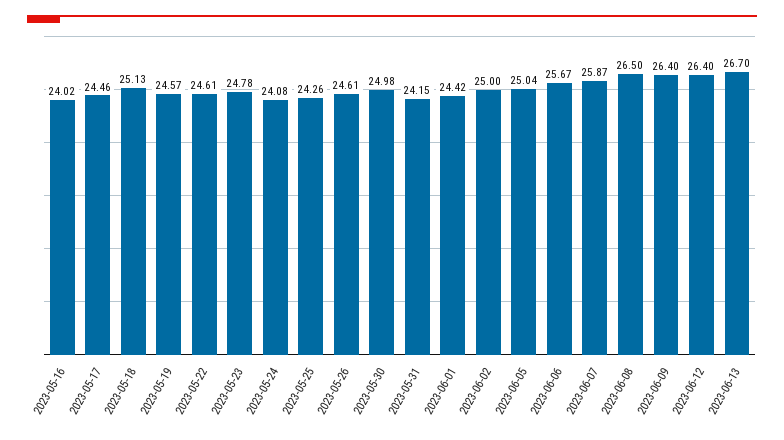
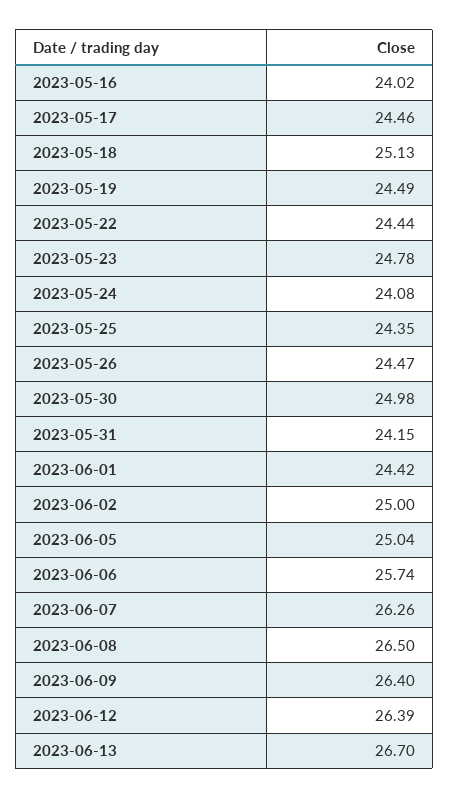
  {
    "2023-05-16": 24.02,
    "2023-05-17": 24.46,
    "2023-05-18": 25.13,
-   "2023-05-19": 24.57,
+   "2023-05-19": 24.49,
-   "2023-05-22": 24.61,
+   "2023-05-22": 24.44,
    "2023-05-23": 24.78,
    "2023-05-24": 24.08,
-   "2023-05-25": 24.26,
+   "2023-05-25": 24.35,
-   "2023-05-26": 24.61,
+   "2023-05-26": 24.47,
    "2023-05-30": 24.98,
    "2023-05-31": 24.15,
    "2023-06-01": 24.42,
    "2023-06-02": 25,
    "2023-06-05": 25.04,
-   "2023-06-06": 25.67,
+   "2023-06-06": 25.74,
-   "2023-06-07": 25.87,
+   "2023-06-07": 26.26,
    "2023-06-08": 26.5,
    "2023-06-09": 26.4,
-   "2023-06-12": 26.4,
+   "2023-06-12": 26.39,
    "2023-06-13": 26.7
  }

